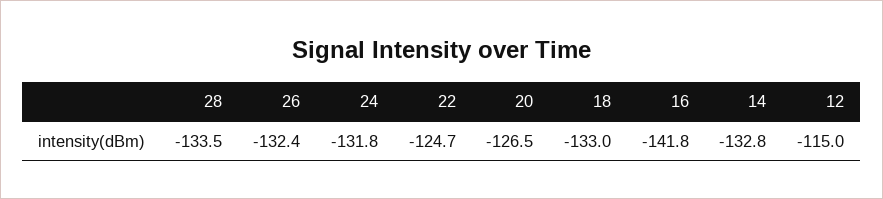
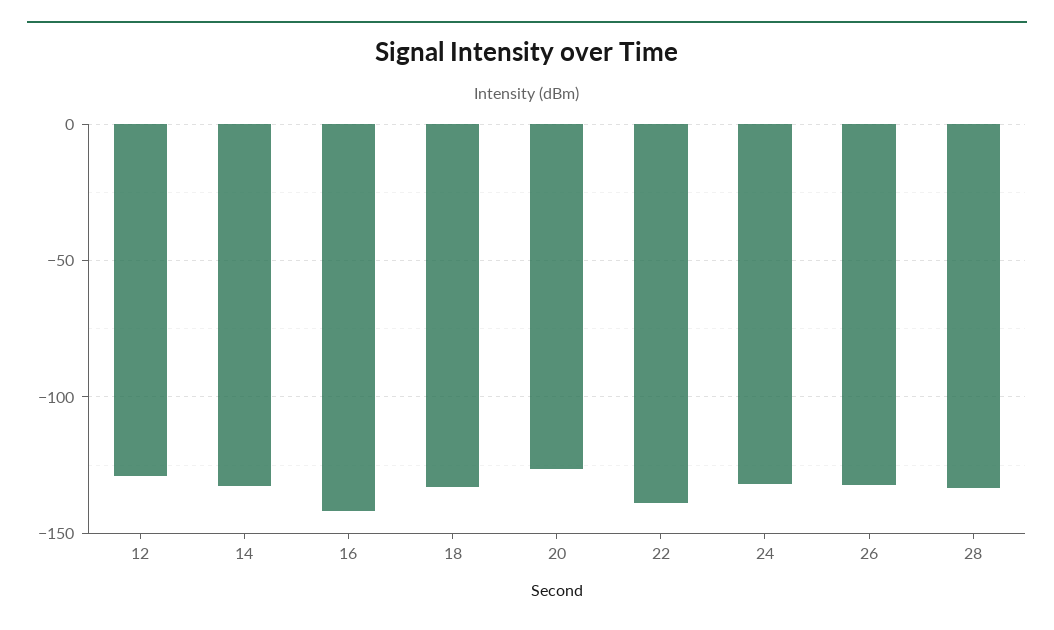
  {
    "28": -133.5,
    "26": -132.4,
    "24": -131.8,
-   "22": -124.7,
+   "22": -140,
    "20": -126.5,
    "18": -133,
    "16": -141.8,
    "14": -132.8,
-   "12": -115
+   "12": -130
  }

